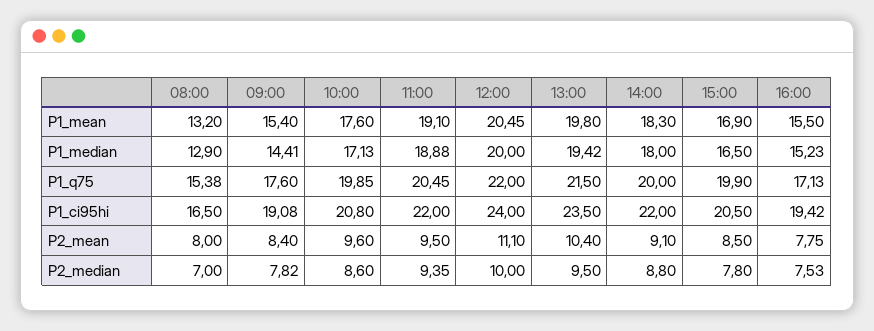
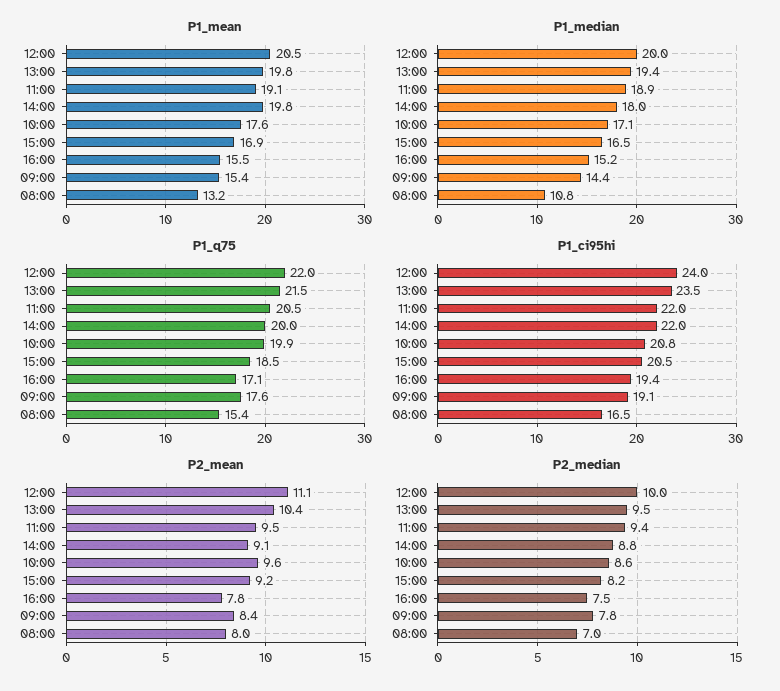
  {
    "P1_mean": {
      "08:00": 13.2,
      "09:00": 15.4,
      "10:00": 17.6,
      "11:00": 19.1,
      "12:00": 20.45,
      "13:00": 19.8,
-     "14:00": 18.3,
+     "14:00": 19.8,
      "15:00": 16.9,
      "16:00": 15.5
    },
    "P1_median": {
-     "08:00": 12.9,
+     "08:00": 10.8,
      "09:00": 14.41,
      "10:00": 17.13,
      "11:00": 18.88,
      "12:00": 20,
      "13:00": 19.42,
      "14:00": 18,
      "15:00": 16.5,
      "16:00": 15.23
    },
    "P1_q75": {
      "08:00": 15.38,
      "09:00": 17.6,
      "10:00": 19.85,
      "11:00": 20.45,
      "12:00": 22,
      "13:00": 21.5,
      "14:00": 20,
-     "15:00": 19.9,
+     "15:00": 18.5,
      "16:00": 17.13
    },
    "P1_ci95hi": {
      "08:00": 16.5,
      "09:00": 19.08,
      "10:00": 20.8,
      "11:00": 22,
      "12:00": 24,
      "13:00": 23.5,
      "14:00": 22,
      "15:00": 20.5,
      "16:00": 19.42
    },
    "P2_mean": {
      "08:00": 8,
      "09:00": 8.4,
      "10:00": 9.6,
      "11:00": 9.5,
      "12:00": 11.1,
      "13:00": 10.4,
      "14:00": 9.1,
-     "15:00": 8.5,
+     "15:00": 9.2,
      "16:00": 7.75
    },
    "P2_median": {
      "08:00": 7,
      "09:00": 7.82,
      "10:00": 8.6,
      "11:00": 9.35,
      "12:00": 10,
      "13:00": 9.5,
      "14:00": 8.8,
-     "15:00": 7.8,
+     "15:00": 8.2,
      "16:00": 7.53
    }
  }

